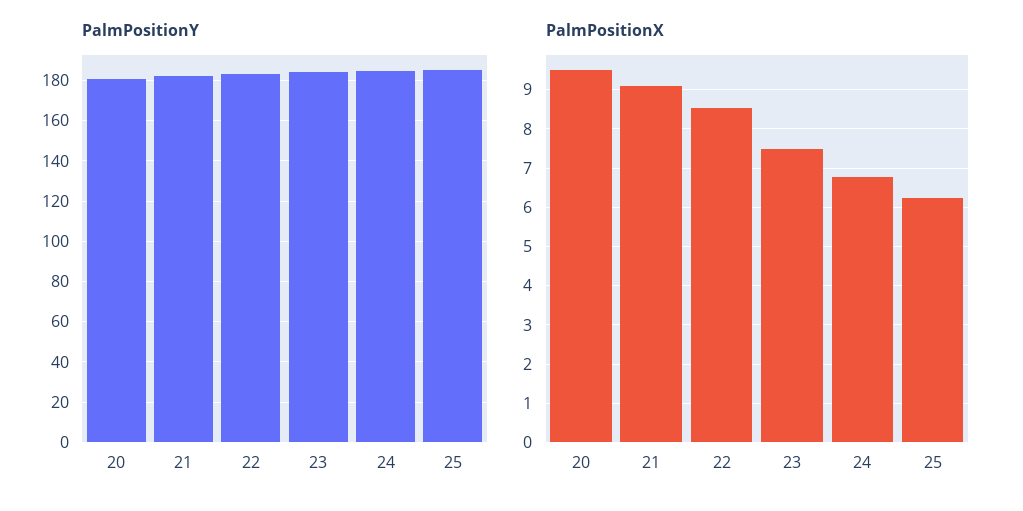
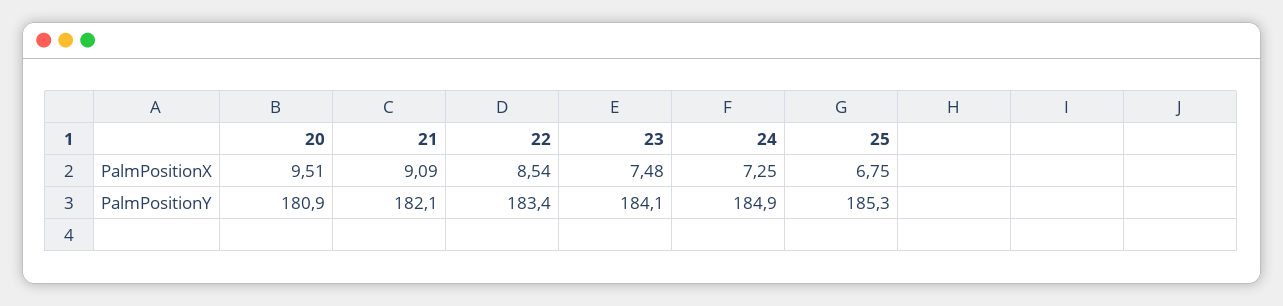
  {
    "PalmPositionY": {
      "20": 180.9,
      "21": 182.1,
      "22": 183.4,
      "23": 184.1,
      "24": 184.9,
      "25": 185.3
    },
    "PalmPositionX": {
      "20": 9.51,
      "21": 9.09,
      "22": 8.54,
      "23": 7.48,
-     "24": 6.8,
+     "24": 7.25,
-     "25": 6.2
+     "25": 6.75
    }
  }

